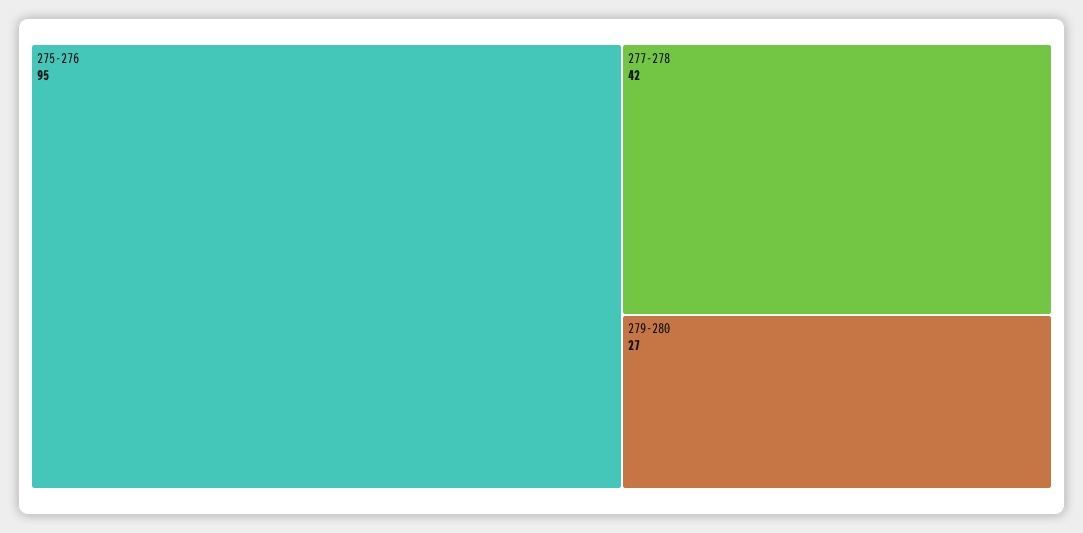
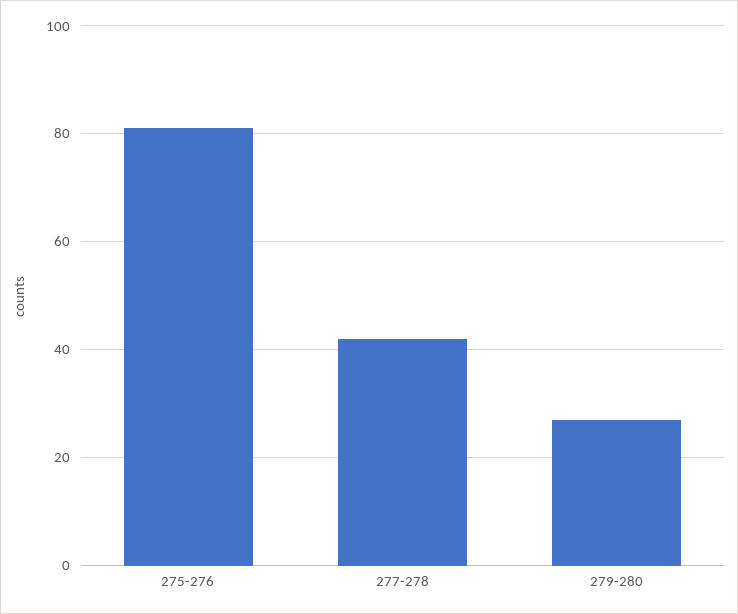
  {
-   "275-276": 95,
+   "275-276": 80,
    "277-278": 42,
    "279-280": 27
  }

